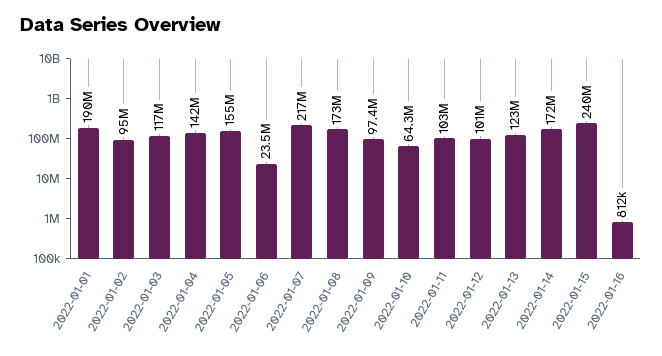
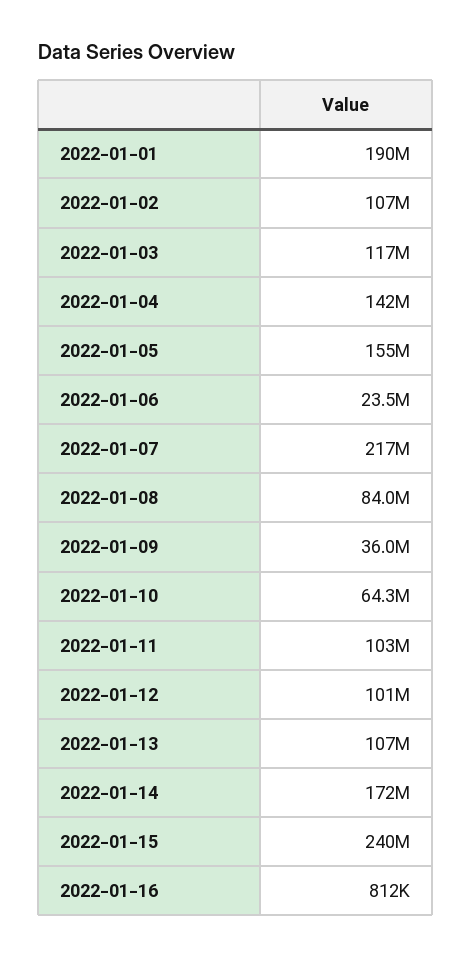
  {
    "2022-01-01": 190000000,
-   "2022-01-02": 95000000,
+   "2022-01-02": 107000000,
    "2022-01-03": 117000000,
    "2022-01-04": 142000000,
    "2022-01-05": 155000000,
    "2022-01-06": 23500000,
    "2022-01-07": 217000000,
-   "2022-01-08": 173000000,
+   "2022-01-08": 84000000,
-   "2022-01-09": 97400000,
+   "2022-01-09": 36000000,
    "2022-01-10": 64300000,
    "2022-01-11": 103000000,
    "2022-01-12": 101000000,
-   "2022-01-13": 123000000,
+   "2022-01-13": 107000000,
    "2022-01-14": 172000000,
    "2022-01-15": 240000000,
    "2022-01-16": 812000
  }

